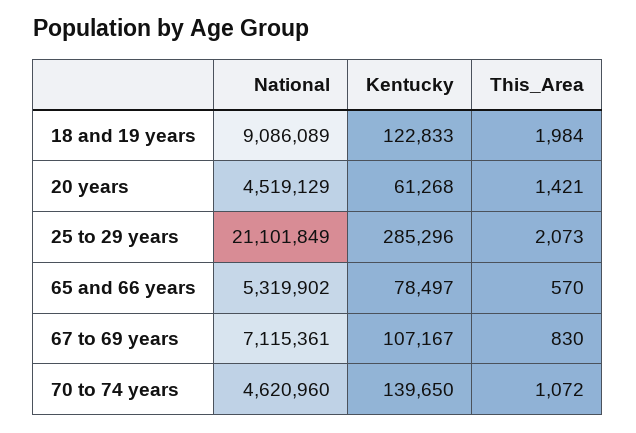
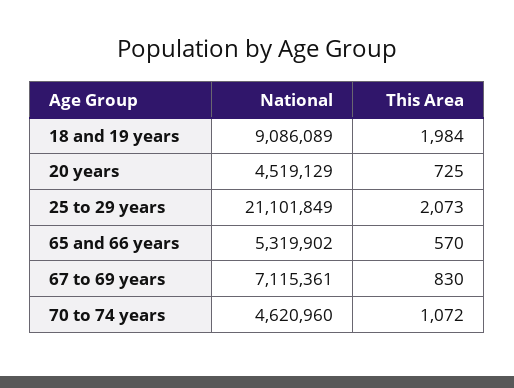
  {
    "National": {
      "18 and 19 years": 9086089,
      "20 years": 4519129,
      "25 to 29 years": 21101849,
      "65 and 66 years": 5319902,
      "67 to 69 years": 7115361,
      "70 to 74 years": 4620960
    },
-   "Kentucky": {
-     "18 and 19 years": 122833,
-     "20 years": 61268,
-     "25 to 29 years": 285296,
-     "65 and 66 years": 78497,
-     "67 to 69 years": 107167,
-     "70 to 74 years": 139650
-   },
    "This_Area": {
      "18 and 19 years": 1984,
-     "20 years": 1421,
+     "20 years": 725,
      "25 to 29 years": 2073,
      "65 and 66 years": 570,
      "67 to 69 years": 830,
      "70 to 74 years": 1072
    }
  }

